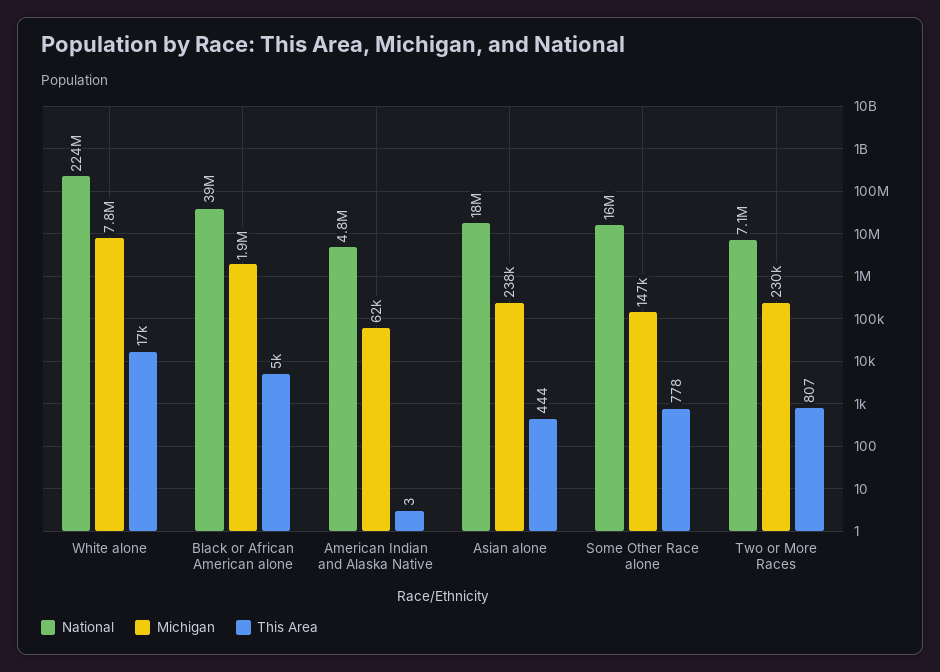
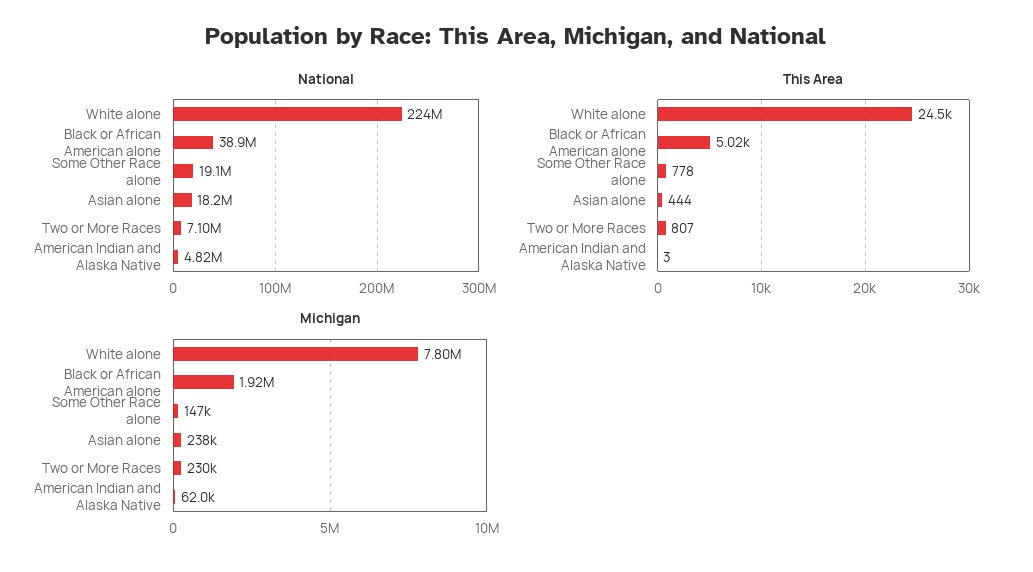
  {
    "National": {
      "White alone": 224000000,
      "Black or African American alone": 38900000,
      "American Indian and Alaska Native": 4820000,
      "Asian alone": 18200000,
-     "Some Other Race alone": 16000000,
+     "Some Other Race alone": 19100000,
      "Two or More Races": 7100000
    },
    "Michigan": {
      "White alone": 7800000,
      "Black or African American alone": 1920000,
      "American Indian and Alaska Native": 62000,
      "Asian alone": 238000,
      "Some Other Race alone": 147000,
      "Two or More Races": 230000
    },
    "This Area": {
-     "White alone": 17000,
+     "White alone": 24500,
      "Black or African American alone": 5020,
      "American Indian and Alaska Native": 3,
      "Asian alone": 444,
      "Some Other Race alone": 778,
      "Two or More Races": 807
    }
  }

